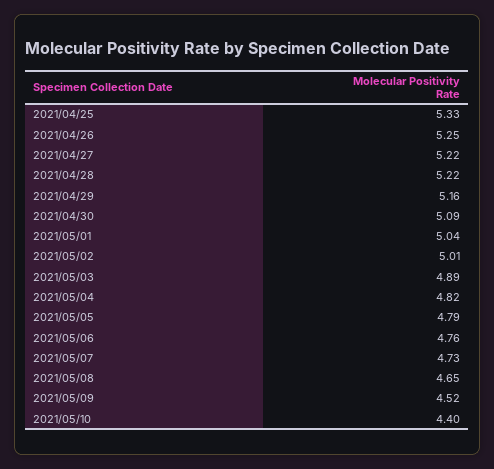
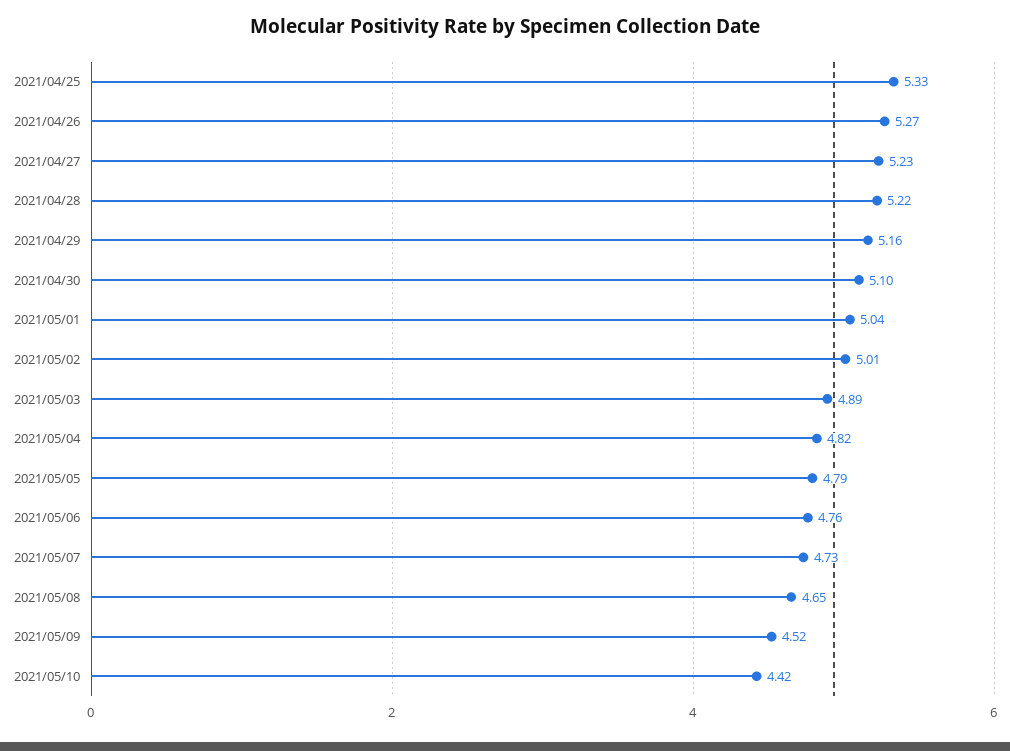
  {
    "2021/04/25": 5.33,
-   "2021/04/26": 5.25,
+   "2021/04/26": 5.27,
-   "2021/04/27": 5.22,
+   "2021/04/27": 5.23,
    "2021/04/28": 5.22,
    "2021/04/29": 5.16,
-   "2021/04/30": 5.09,
+   "2021/04/30": 5.1,
    "2021/05/01": 5.04,
    "2021/05/02": 5.01,
    "2021/05/03": 4.89,
    "2021/05/04": 4.82,
    "2021/05/05": 4.79,
    "2021/05/06": 4.76,
    "2021/05/07": 4.73,
    "2021/05/08": 4.65,
    "2021/05/09": 4.52,
-   "2021/05/10": 4.4
+   "2021/05/10": 4.42
  }

